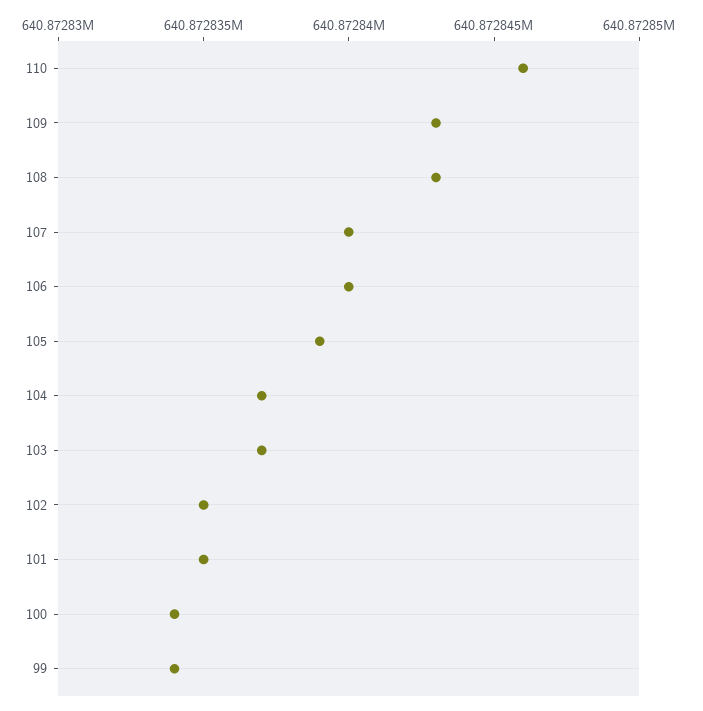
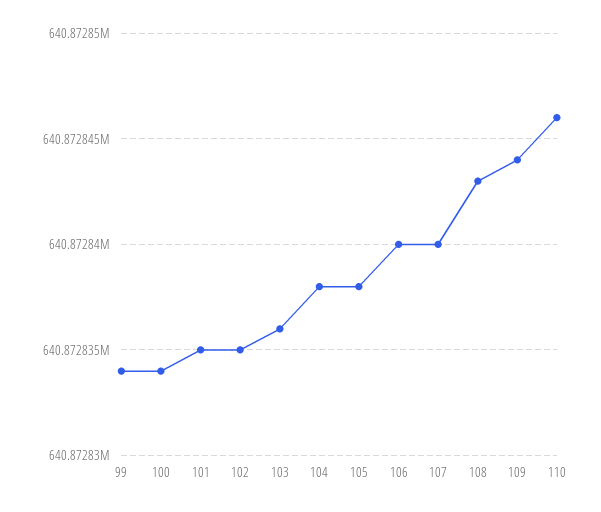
  {
    "110": 640872846,
-   "109": 640872843,
+   "109": 640872844,
    "108": 640872843,
    "107": 640872840,
    "106": 640872840,
-   "105": 640872839,
+   "105": 640872838,
-   "104": 640872837,
+   "104": 640872838,
-   "103": 640872837,
+   "103": 640872836,
    "102": 640872835,
    "101": 640872835,
    "100": 640872834,
    "99": 640872834
  }

